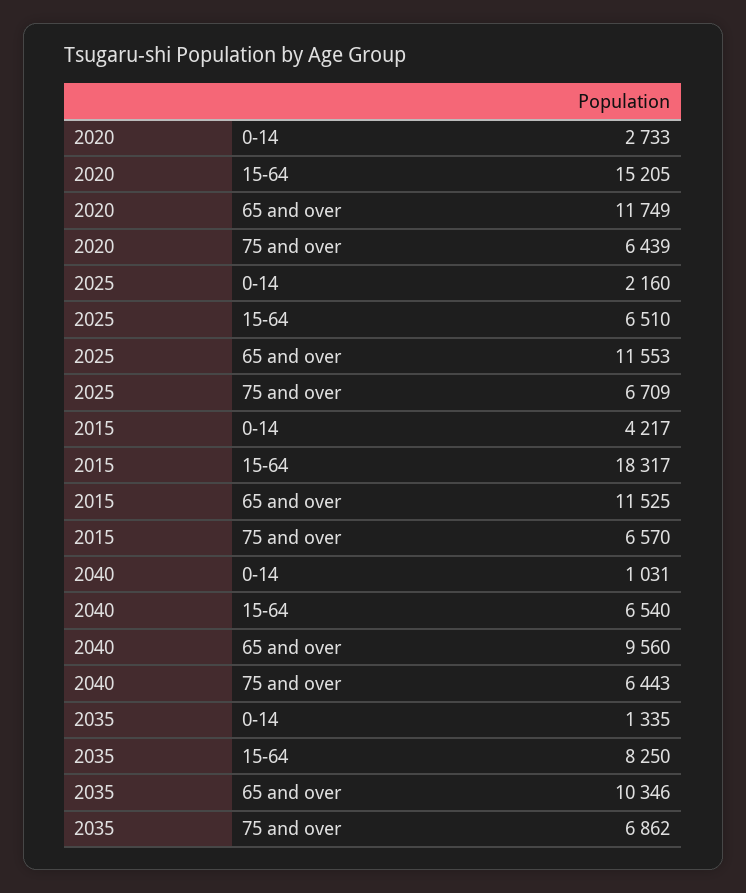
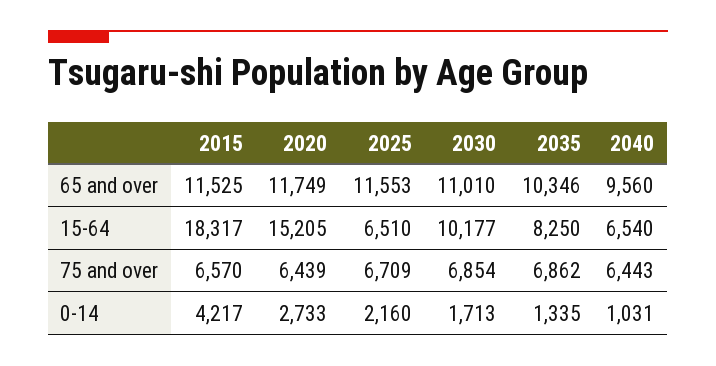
  {
    "2020": {
      "0-14": 2733,
      "15-64": 15205,
      "65 and over": 11749,
      "75 and over": 6439
    },
    "2025": {
      "0-14": 2160,
      "15-64": 6510,
      "65 and over": 11553,
      "75 and over": 6709
    },
    "2015": {
      "0-14": 4217,
      "15-64": 18317,
      "65 and over": 11525,
      "75 and over": 6570
    },
    "2040": {
      "0-14": 1031,
      "15-64": 6540,
      "65 and over": 9560,
      "75 and over": 6443
    },
    "2035": {
      "0-14": 1335,
      "15-64": 8250,
      "65 and over": 10346,
      "75 and over": 6862
-   }
+   },
+   "2030": {
+     "65 and over": 11010,
+     "15-64": 10177,
+     "75 and over": 6854,
+     "0-14": 1713
+   }
  }

